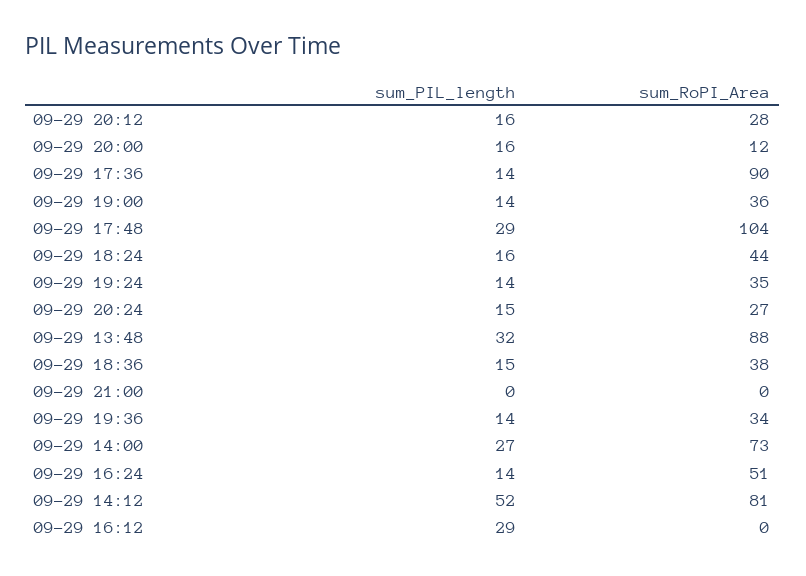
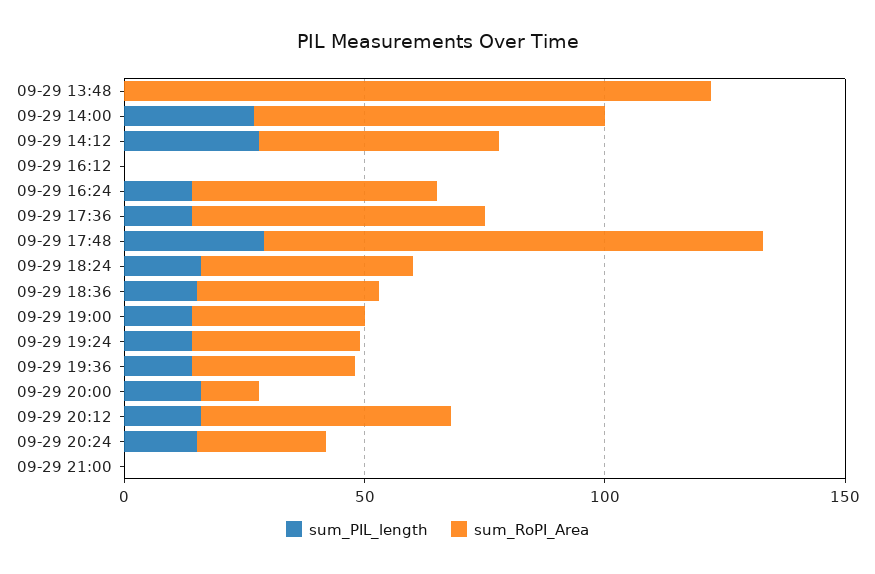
  {
    "sum_PIL_length": {
      "09-29 20:12": 16,
      "09-29 20:00": 16,
      "09-29 17:36": 14,
      "09-29 19:00": 14,
      "09-29 17:48": 29,
      "09-29 18:24": 16,
      "09-29 19:24": 14,
      "09-29 20:24": 15,
-     "09-29 13:48": 32,
+     "09-29 13:48": 0,
      "09-29 18:36": 15,
      "09-29 21:00": 0,
      "09-29 19:36": 14,
      "09-29 14:00": 27,
      "09-29 16:24": 14,
-     "09-29 14:12": 52,
+     "09-29 14:12": 30,
-     "09-29 16:12": 29
+     "09-29 16:12": 0
    },
    "sum_RoPI_Area": {
-     "09-29 20:12": 28,
+     "09-29 20:12": 50,
      "09-29 20:00": 12,
-     "09-29 17:36": 90,
+     "09-29 17:36": 60,
      "09-29 19:00": 36,
      "09-29 17:48": 104,
      "09-29 18:24": 44,
      "09-29 19:24": 35,
      "09-29 20:24": 27,
-     "09-29 13:48": 88,
+     "09-29 13:48": 120,
      "09-29 18:36": 38,
      "09-29 21:00": 0,
      "09-29 19:36": 34,
      "09-29 14:00": 73,
      "09-29 16:24": 51,
-     "09-29 14:12": 81,
+     "09-29 14:12": 50,
      "09-29 16:12": 0
    }
  }

